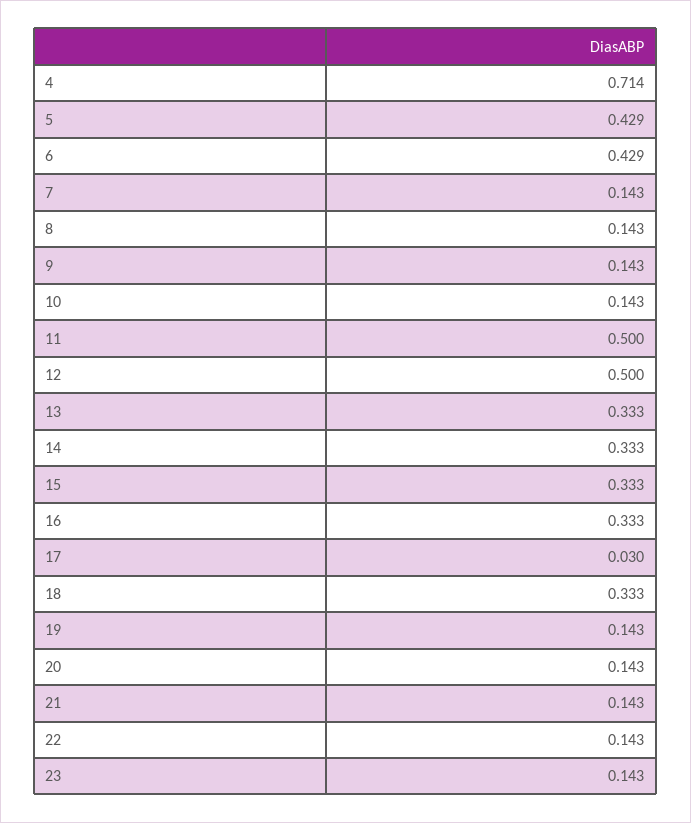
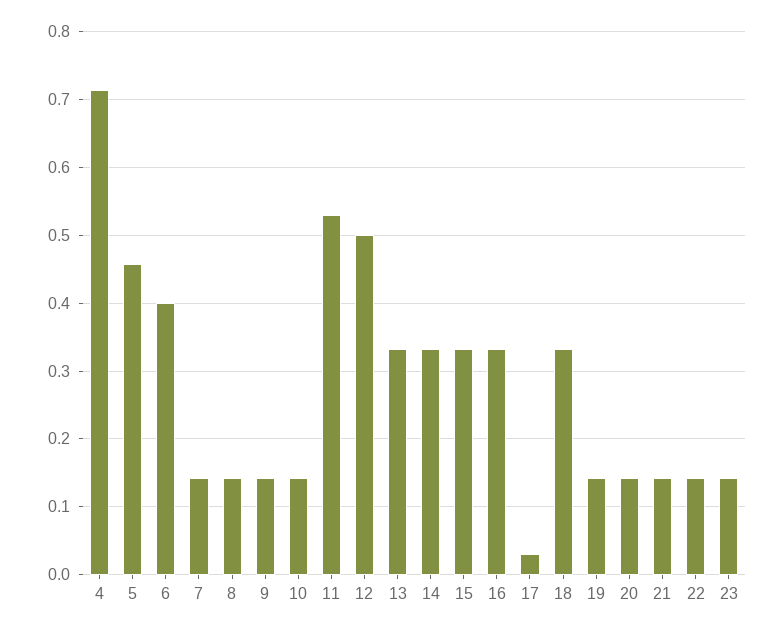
  {
    "4": 0.714,
-   "5": 0.429,
+   "5": 0.46,
-   "6": 0.429,
+   "6": 0.4,
    "7": 0.143,
    "8": 0.143,
    "9": 0.143,
    "10": 0.143,
-   "11": 0.5,
+   "11": 0.53,
    "12": 0.5,
    "13": 0.333,
    "14": 0.333,
    "15": 0.333,
    "16": 0.333,
    "17": 0.03,
    "18": 0.333,
    "19": 0.143,
    "20": 0.143,
    "21": 0.143,
    "22": 0.143,
    "23": 0.143
  }

